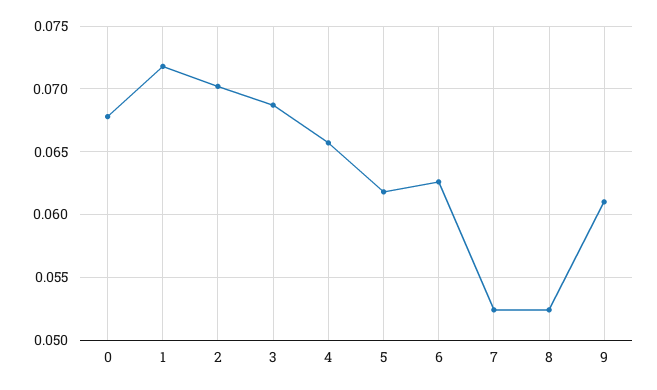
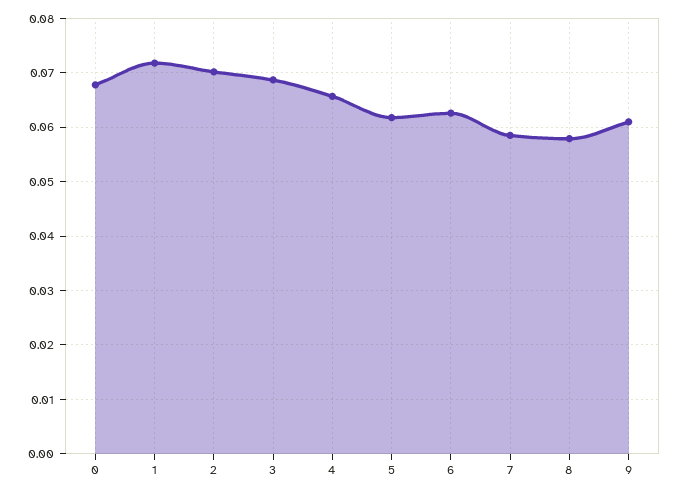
  {
    "0": 0.068,
    "1": 0.072,
    "2": 0.07,
    "3": 0.0685,
    "4": 0.0655,
    "5": 0.062,
    "6": 0.0625,
-   "7": 0.0525,
+   "7": 0.058,
-   "8": 0.0525,
+   "8": 0.058,
    "9": 0.061
  }

